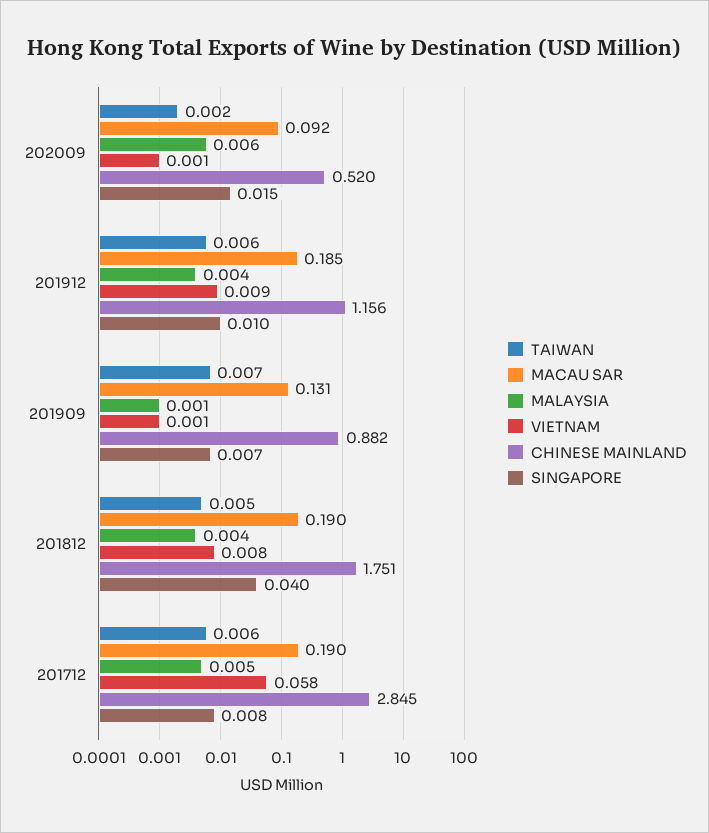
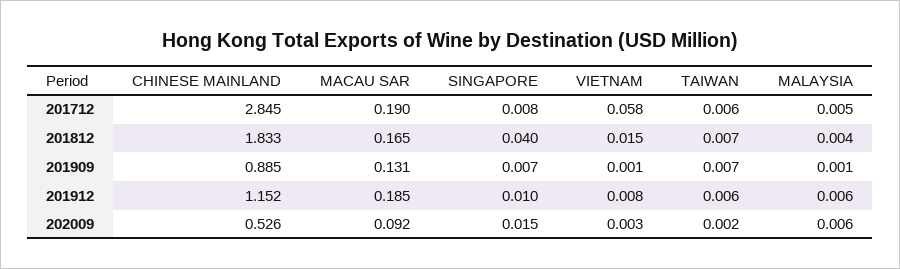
  {
    "TAIWAN": {
      "202009": 0.002,
      "201912": 0.006,
      "201909": 0.007,
-     "201812": 0.005,
+     "201812": 0.007,
      "201712": 0.006
    },
    "MACAU SAR": {
      "202009": 0.092,
      "201912": 0.185,
      "201909": 0.131,
-     "201812": 0.19,
+     "201812": 0.165,
      "201712": 0.19
    },
    "MALAYSIA": {
      "202009": 0.006,
-     "201912": 0.004,
+     "201912": 0.006,
      "201909": 0.001,
      "201812": 0.004,
      "201712": 0.005
    },
    "VIETNAM": {
-     "202009": 0.001,
+     "202009": 0.003,
-     "201912": 0.009,
+     "201912": 0.008,
      "201909": 0.001,
-     "201812": 0.008,
+     "201812": 0.015,
      "201712": 0.058
    },
    "CHINESE MAINLAND": {
-     "202009": 0.52,
+     "202009": 0.526,
-     "201912": 1.156,
+     "201912": 1.152,
-     "201909": 0.882,
+     "201909": 0.885,
-     "201812": 1.751,
+     "201812": 1.833,
      "201712": 2.845
    },
    "SINGAPORE": {
      "202009": 0.015,
      "201912": 0.01,
      "201909": 0.007,
      "201812": 0.04,
      "201712": 0.008
    }
  }

